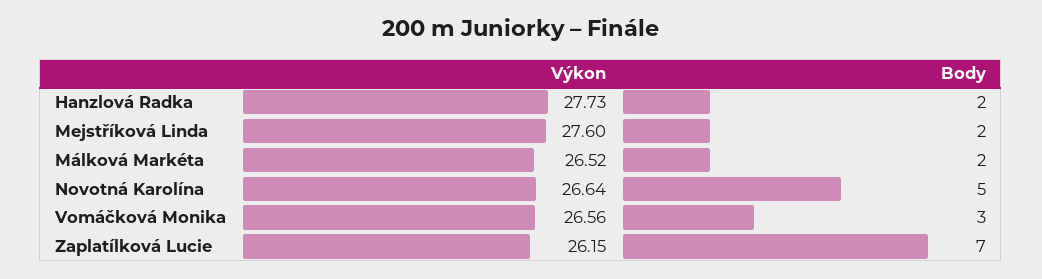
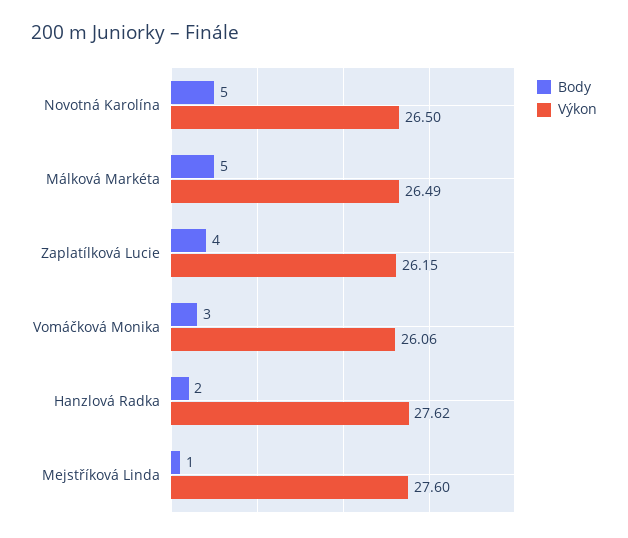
  {
    "Výkon": {
-     "Hanzlová Radka": 27.73,
+     "Hanzlová Radka": 27.62,
      "Mejstříková Linda": 27.6,
-     "Málková Markéta": 26.52,
+     "Málková Markéta": 26.49,
-     "Novotná Karolína": 26.64,
+     "Novotná Karolína": 26.5,
-     "Vomáčková Monika": 26.56,
+     "Vomáčková Monika": 26.06,
      "Zaplatílková Lucie": 26.15
    },
    "Body": {
      "Hanzlová Radka": 2,
-     "Mejstříková Linda": 2,
+     "Mejstříková Linda": 1,
-     "Málková Markéta": 2,
+     "Málková Markéta": 5,
      "Novotná Karolína": 5,
      "Vomáčková Monika": 3,
-     "Zaplatílková Lucie": 7
+     "Zaplatílková Lucie": 4
    }
  }

